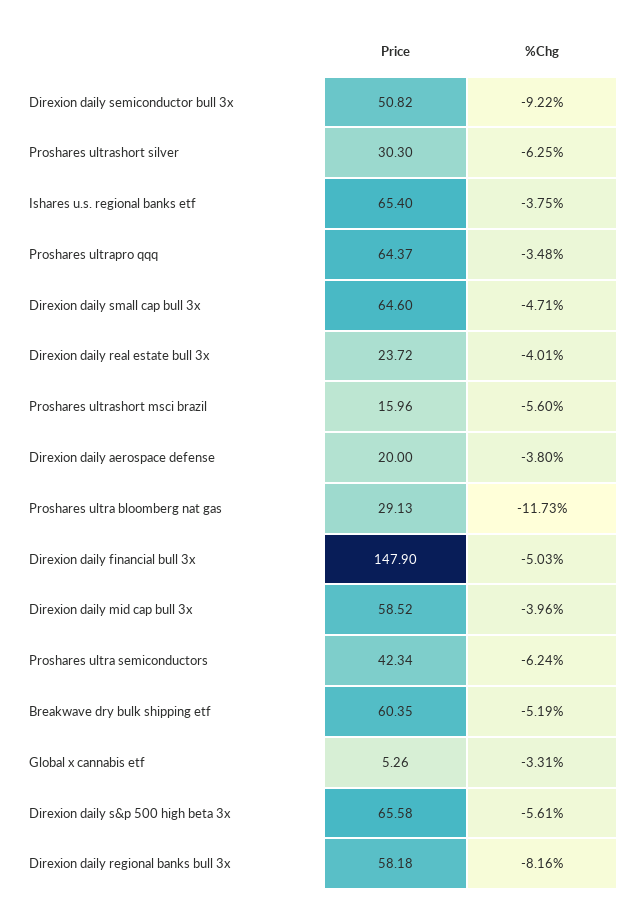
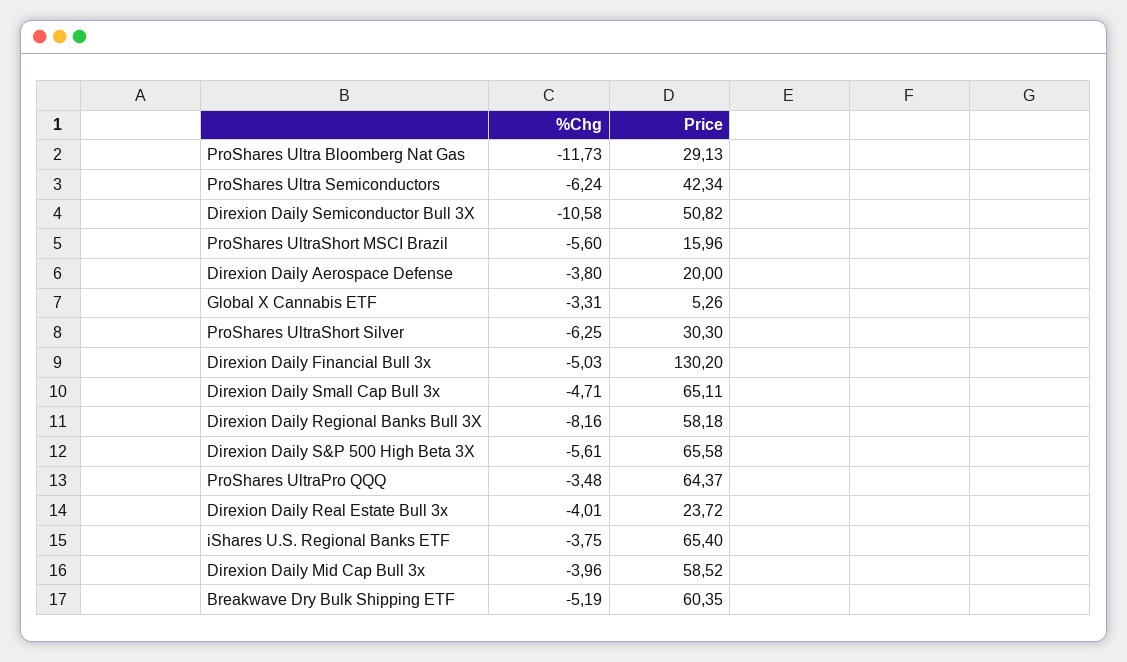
  {
    "Price": {
      "Direxion daily semiconductor bull 3x": 50.82,
      "Proshares ultrashort silver": 30.3,
      "Ishares u.s. regional banks etf": 65.4,
      "Proshares ultrapro qqq": 64.37,
-     "Direxion daily small cap bull 3x": 64.6,
+     "Direxion daily small cap bull 3x": 65.11,
      "Direxion daily real estate bull 3x": 23.72,
      "Proshares ultrashort msci brazil": 15.96,
      "Direxion daily aerospace defense": 20,
      "Proshares ultra bloomberg nat gas": 29.13,
-     "Direxion daily financial bull 3x": 147.9,
+     "Direxion daily financial bull 3x": 130.2,
      "Direxion daily mid cap bull 3x": 58.52,
      "Proshares ultra semiconductors": 42.34,
      "Breakwave dry bulk shipping etf": 60.35,
      "Global x cannabis etf": 5.26,
      "Direxion daily s&p 500 high beta 3x": 65.58,
      "Direxion daily regional banks bull 3x": 58.18
    },
    "%Chg": {
-     "Direxion daily semiconductor bull 3x": -9.22,
+     "Direxion daily semiconductor bull 3x": -10.58,
      "Proshares ultrashort silver": -6.25,
      "Ishares u.s. regional banks etf": -3.75,
      "Proshares ultrapro qqq": -3.48,
      "Direxion daily small cap bull 3x": -4.71,
      "Direxion daily real estate bull 3x": -4.01,
      "Proshares ultrashort msci brazil": -5.6,
      "Direxion daily aerospace defense": -3.8,
      "Proshares ultra bloomberg nat gas": -11.73,
      "Direxion daily financial bull 3x": -5.03,
      "Direxion daily mid cap bull 3x": -3.96,
      "Proshares ultra semiconductors": -6.24,
      "Breakwave dry bulk shipping etf": -5.19,
      "Global x cannabis etf": -3.31,
      "Direxion daily s&p 500 high beta 3x": -5.61,
      "Direxion daily regional banks bull 3x": -8.16
    }
  }

